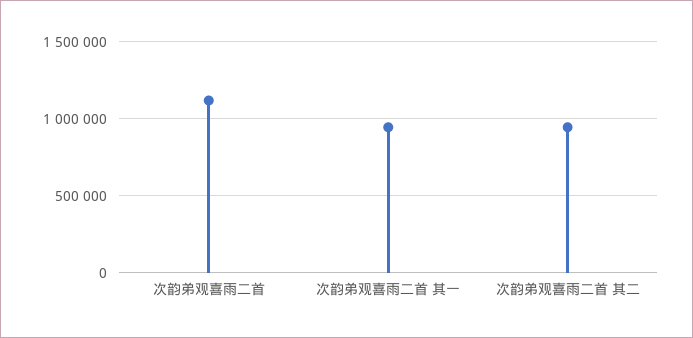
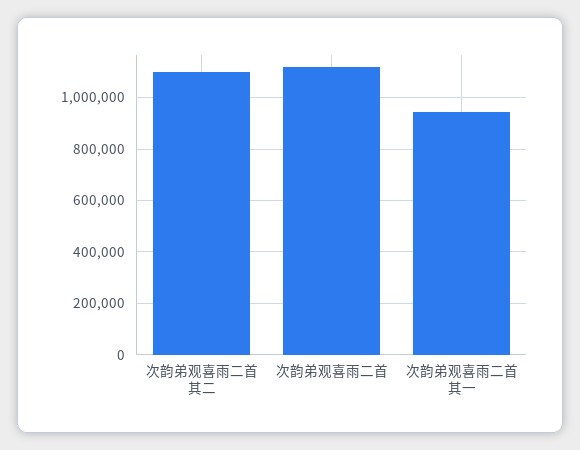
  {
    "次韵弟观喜雨二首": 1125000,
    "次韵弟观喜雨二首 其一": 950000,
-   "次韵弟观喜雨二首 其二": 950000
+   "次韵弟观喜雨二首 其二": 1100000
  }

